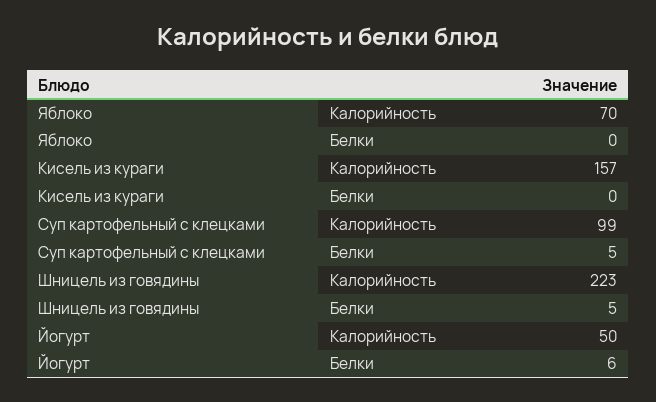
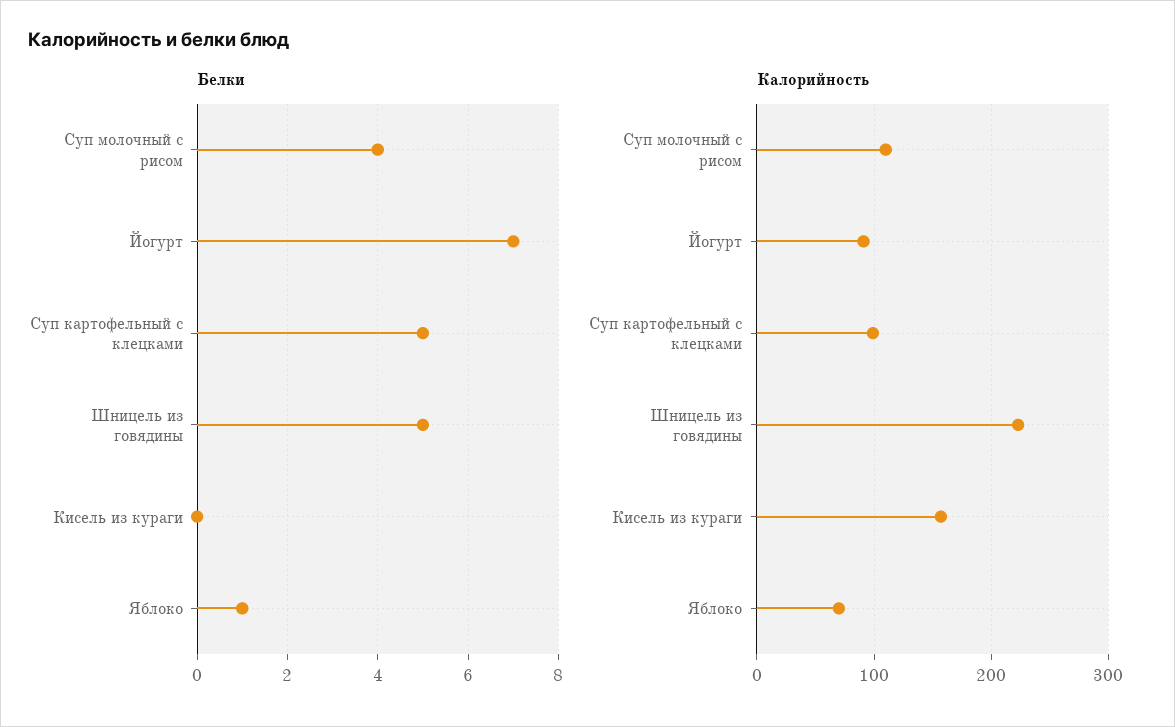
  {
    "Калорийность": {
      "Яблоко": 70,
      "Кисель из кураги": 157,
      "Суп картофельный с клецками": 99,
      "Шницель из говядины": 223,
-     "Йогурт": 50
+     "Йогурт": 90,
+     "Суп молочный с рисом": 110
    },
    "Белки": {
-     "Яблоко": 0,
+     "Яблоко": 1,
      "Кисель из кураги": 0,
      "Суп картофельный с клецками": 5,
      "Шницель из говядины": 5,
-     "Йогурт": 6
+     "Йогурт": 7,
+     "Суп молочный с рисом": 4
    }
  }

